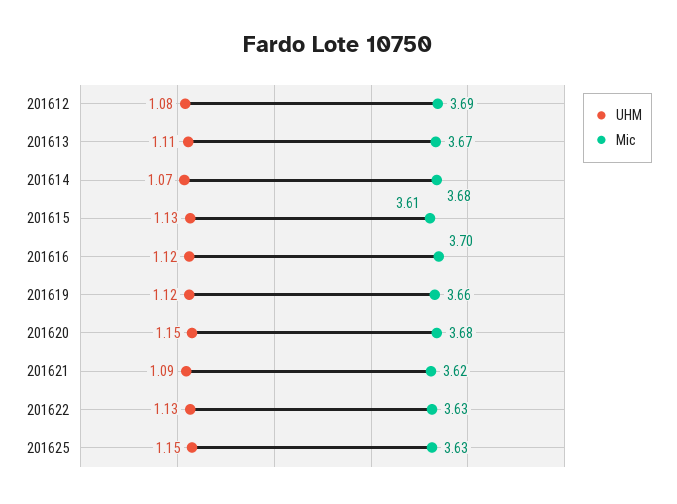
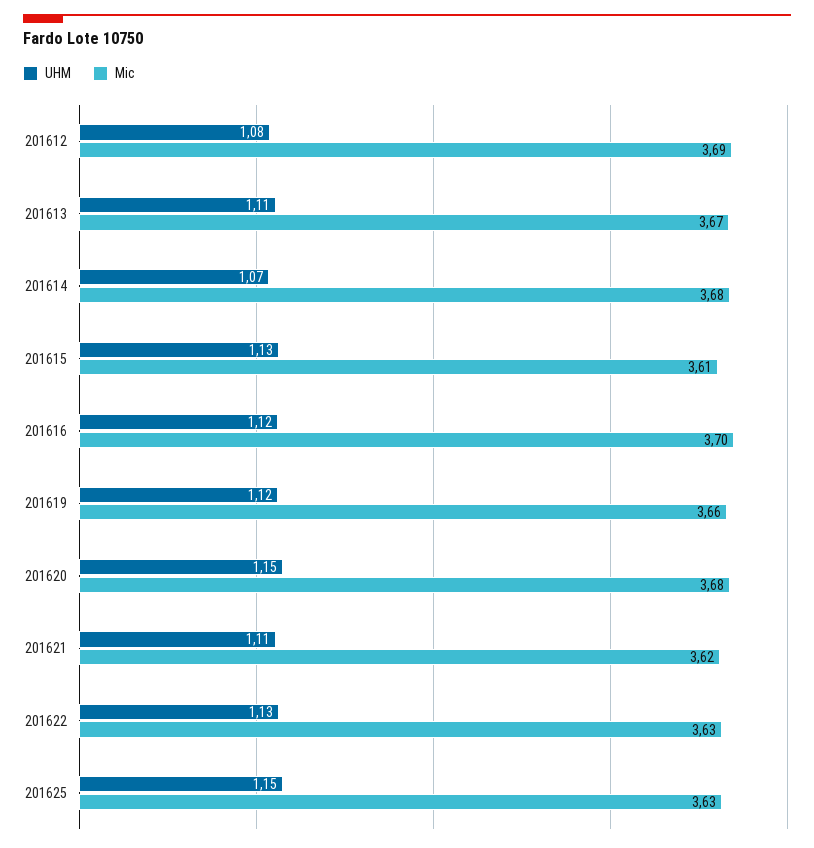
  {
    "UHM": {
      "201612": 1.08,
      "201613": 1.11,
      "201614": 1.07,
      "201615": 1.13,
      "201616": 1.12,
      "201619": 1.12,
      "201620": 1.15,
-     "201621": 1.09,
+     "201621": 1.11,
      "201622": 1.13,
      "201625": 1.15
    },
    "Mic": {
      "201612": 3.69,
      "201613": 3.67,
      "201614": 3.68,
      "201615": 3.61,
      "201616": 3.7,
      "201619": 3.66,
      "201620": 3.68,
      "201621": 3.62,
      "201622": 3.63,
      "201625": 3.63
    }
  }

